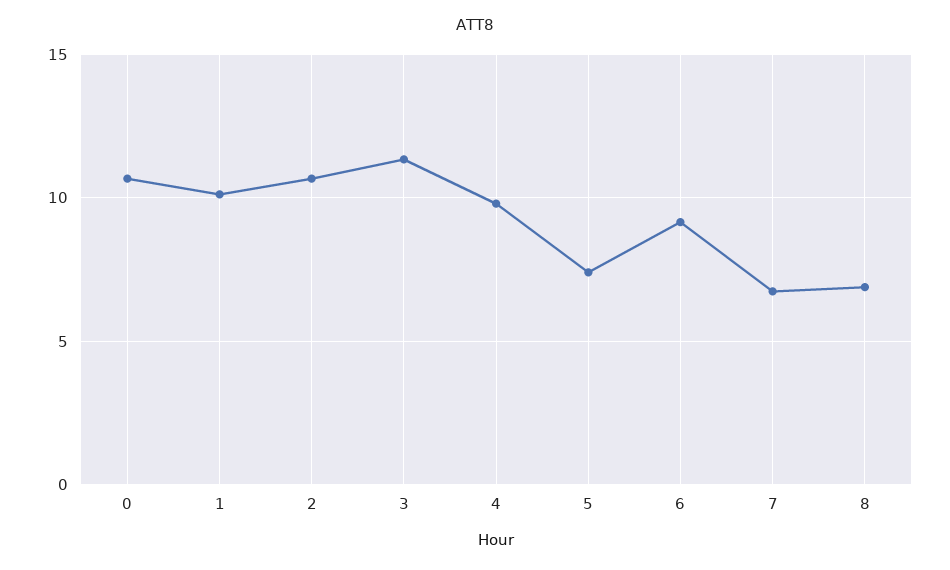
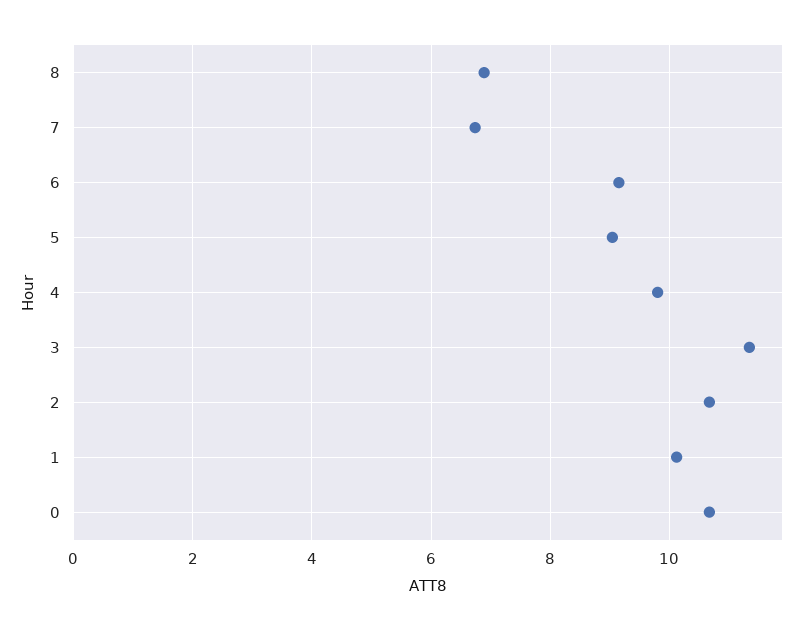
  {
    "0": 10.6,
    "1": 10.2,
    "2": 10.6,
    "3": 11.4,
    "4": 9.8,
-   "5": 7.5,
+   "5": 9,
    "6": 9.2,
    "7": 6.8,
    "8": 6.8
  }

